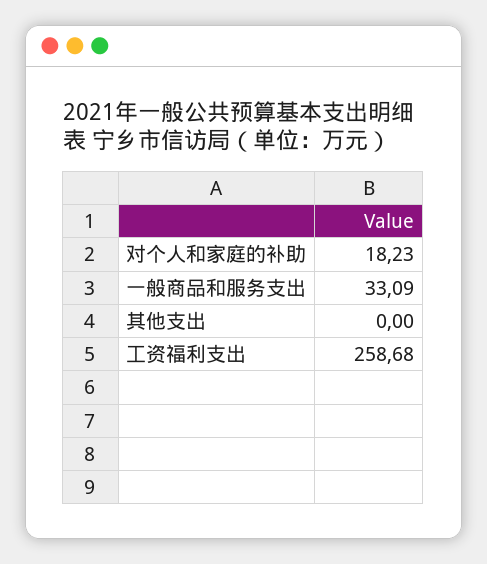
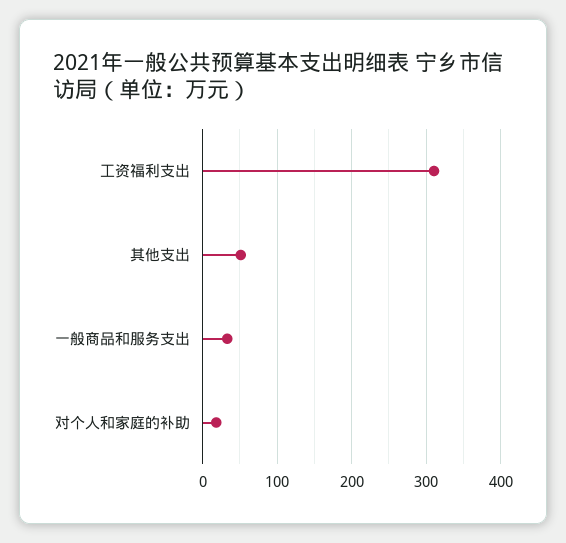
  {
    "对个人和家庭的补助": 18.23,
    "一般商品和服务支出": 33.09,
-   "其他支出": 0,
+   "其他支出": 50,
-   "工资福利支出": 258.68
+   "工资福利支出": 310
  }

